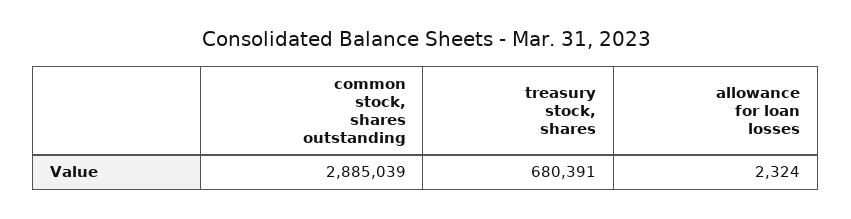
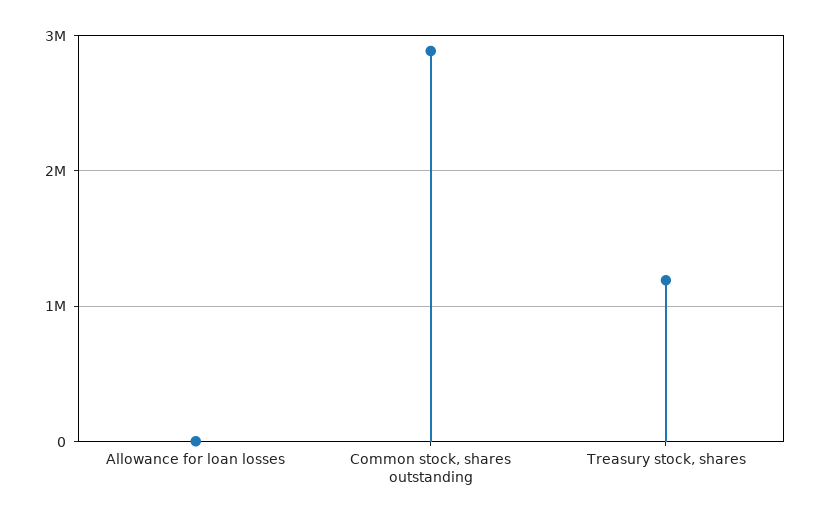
  {
    "common stock, shares outstanding": 2885039,
-   "treasury stock, shares": 680391,
+   "treasury stock, shares": 1200000,
    "allowance for loan losses": 2324
  }

